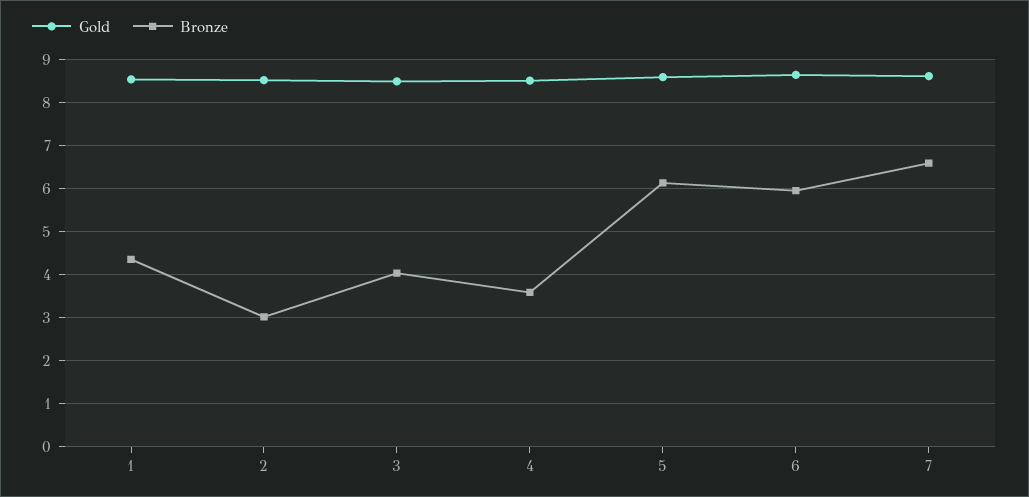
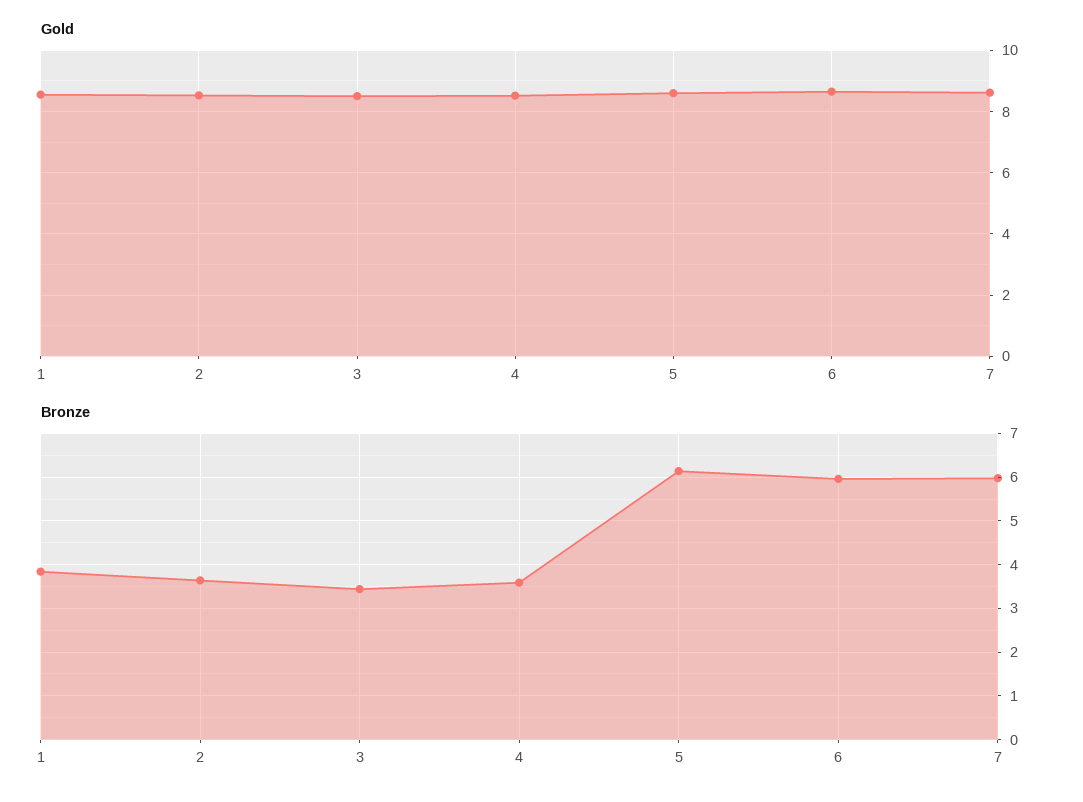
  {
    "Gold": {
      "1": 8.6,
      "2": 8.6,
      "3": 8.6,
      "4": 8.6,
      "5": 8.6,
      "6": 8.6,
      "7": 8.6
    },
    "Bronze": {
-     "1": 4.4,
+     "1": 3.8,
-     "2": 3,
+     "2": 3.6,
-     "3": 4,
+     "3": 3.4,
      "4": 3.6,
      "5": 6.2,
      "6": 6,
-     "7": 6.6
+     "7": 6
    }
  }

